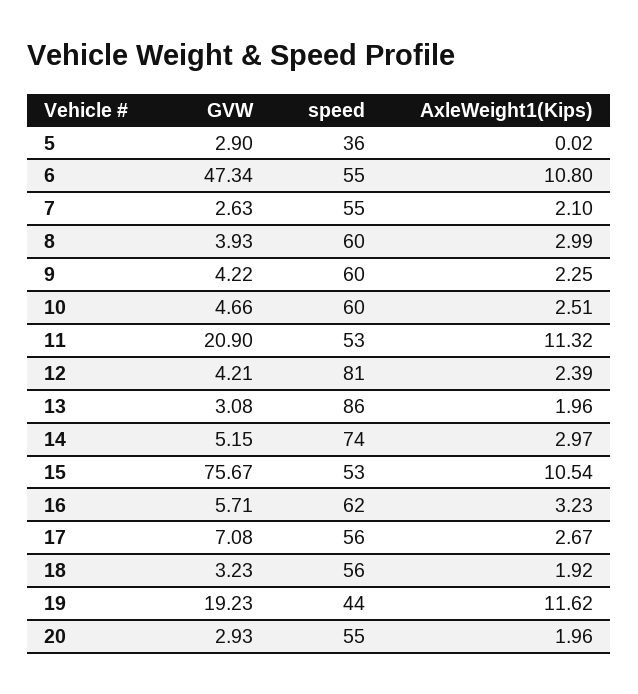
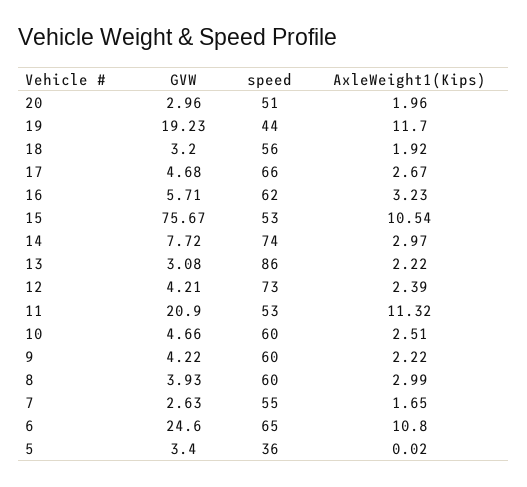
  {
    "GVW": {
-     "5": 2.9,
+     "5": 3.4,
-     "6": 47.34,
+     "6": 24.6,
      "7": 2.63,
      "8": 3.93,
      "9": 4.22,
      "10": 4.66,
      "11": 20.9,
      "12": 4.21,
      "13": 3.08,
-     "14": 5.15,
+     "14": 7.72,
      "15": 75.67,
      "16": 5.71,
-     "17": 7.08,
+     "17": 4.68,
-     "18": 3.23,
+     "18": 3.2,
      "19": 19.23,
-     "20": 2.93
+     "20": 2.96
    },
    "speed": {
      "5": 36,
-     "6": 55,
+     "6": 65,
      "7": 55,
      "8": 60,
      "9": 60,
      "10": 60,
      "11": 53,
-     "12": 81,
+     "12": 73,
      "13": 86,
      "14": 74,
      "15": 53,
      "16": 62,
-     "17": 56,
+     "17": 66,
      "18": 56,
      "19": 44,
-     "20": 55
+     "20": 51
    },
    "AxleWeight1(Kips)": {
      "5": 0.02,
      "6": 10.8,
-     "7": 2.1,
+     "7": 1.65,
      "8": 2.99,
-     "9": 2.25,
+     "9": 2.22,
      "10": 2.51,
      "11": 11.32,
      "12": 2.39,
-     "13": 1.96,
+     "13": 2.22,
      "14": 2.97,
      "15": 10.54,
      "16": 3.23,
      "17": 2.67,
      "18": 1.92,
-     "19": 11.62,
+     "19": 11.7,
      "20": 1.96
    }
  }

